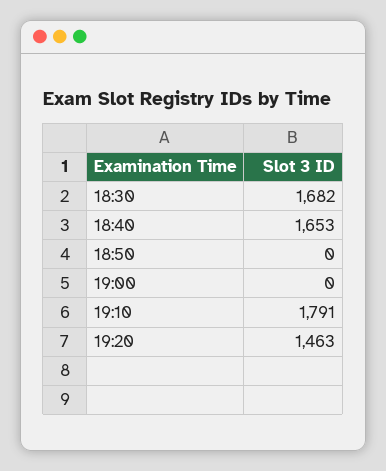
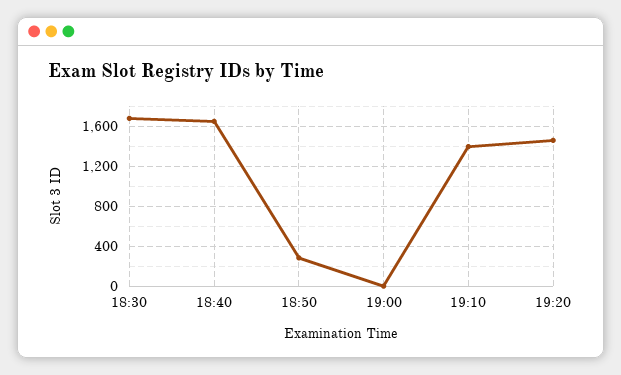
  {
    "18:30": 1682,
    "18:40": 1653,
-   "18:50": 0,
+   "18:50": 300,
    "19:00": 0,
-   "19:10": 1791,
+   "19:10": 1400,
    "19:20": 1463
  }

